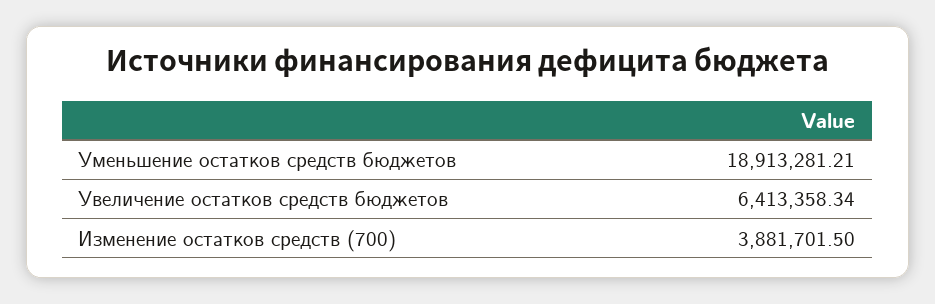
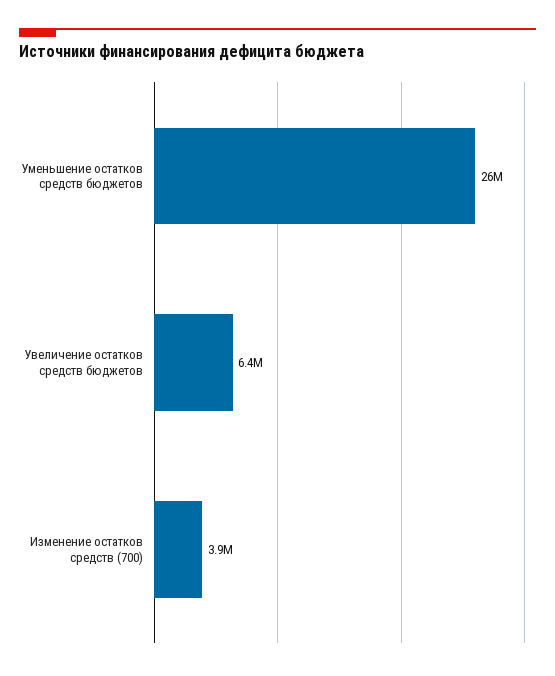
  {
-   "Уменьшение остатков средств бюджетов": 18913281.21,
+   "Уменьшение остатков средств бюджетов": 26000000,
    "Увеличение остатков средств бюджетов": 6413358.34,
    "Изменение остатков средств (700)": 3881701.5
  }

